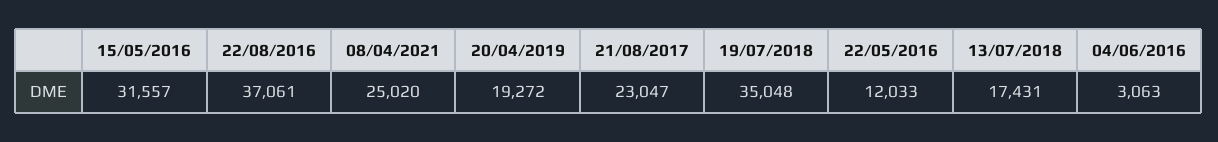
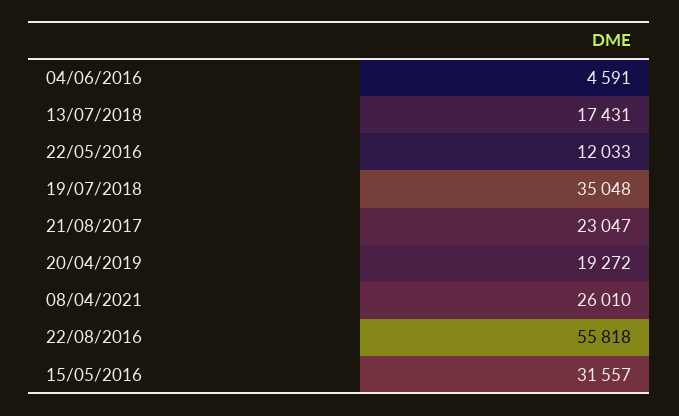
  {
    "15/05/2016": 31557,
-   "22/08/2016": 37061,
+   "22/08/2016": 55818,
-   "08/04/2021": 25020,
+   "08/04/2021": 26010,
    "20/04/2019": 19272,
    "21/08/2017": 23047,
    "19/07/2018": 35048,
    "22/05/2016": 12033,
    "13/07/2018": 17431,
-   "04/06/2016": 3063
+   "04/06/2016": 4591
  }

